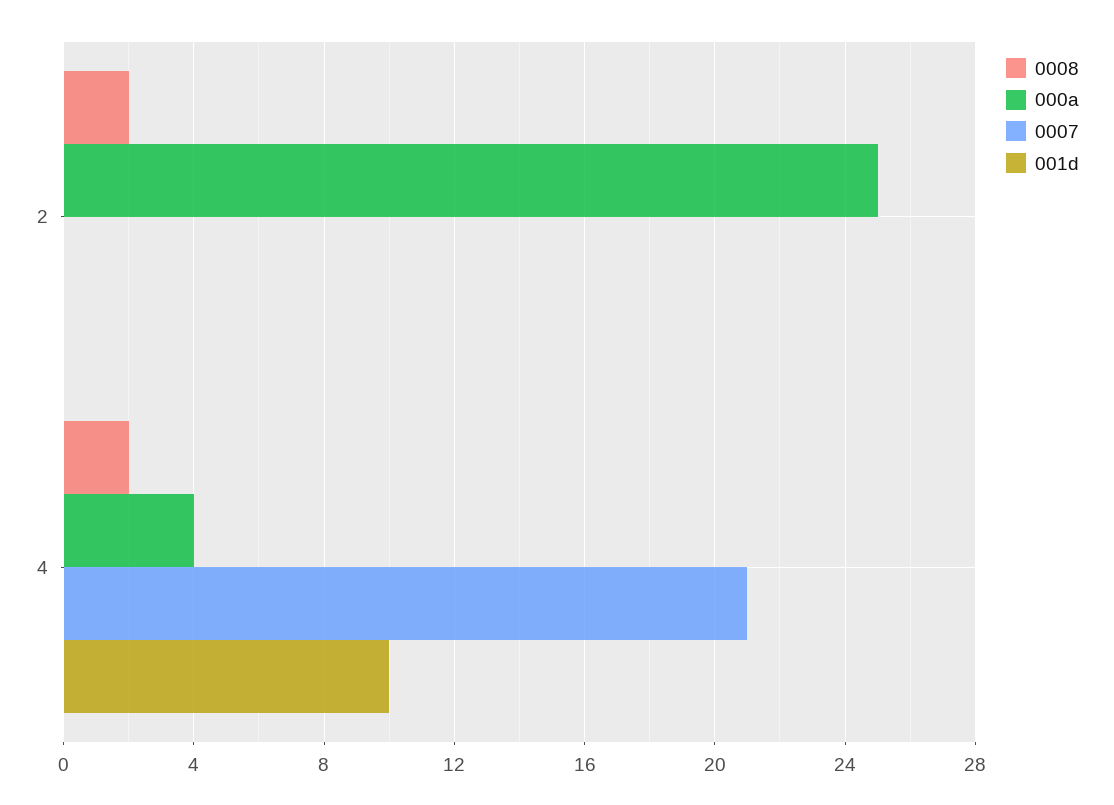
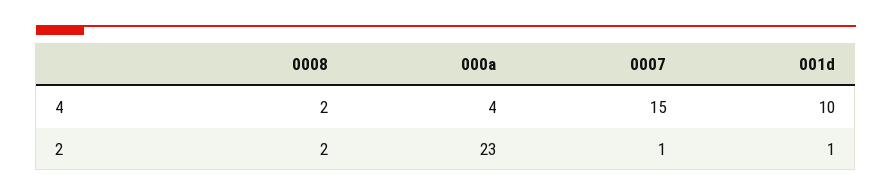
  {
    "0008": {
      "2": 2,
      "4": 2
    },
    "000a": {
-     "2": 25,
+     "2": 23,
      "4": 4
    },
    "0007": {
-     "2": 0,
+     "2": 1,
-     "4": 21
+     "4": 15
    },
    "001d": {
-     "2": 0,
+     "2": 1,
      "4": 10
    }
  }

